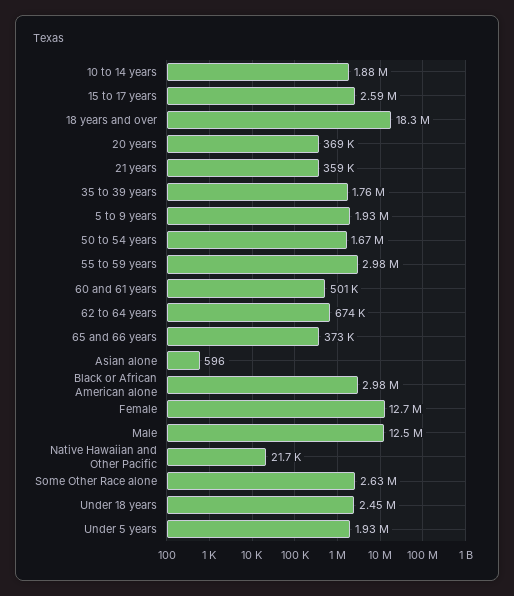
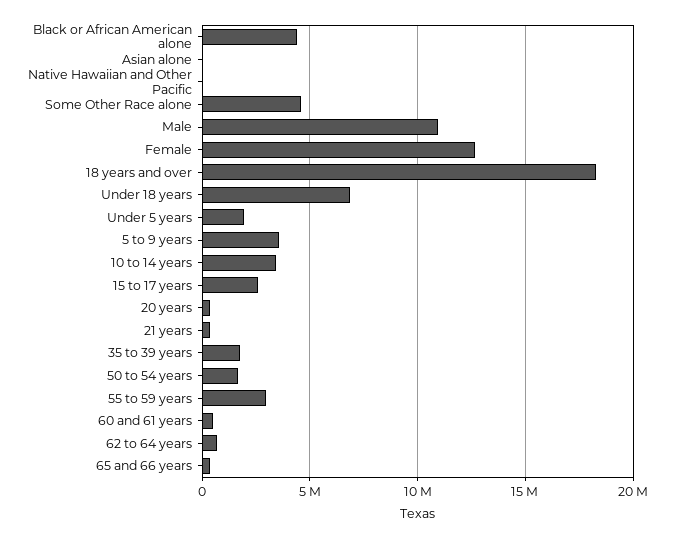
  {
-   "10 to 14 years": 1880000,
+   "10 to 14 years": 3500000,
    "15 to 17 years": 2590000,
    "18 years and over": 18300000,
    "20 years": 369000,
    "21 years": 359000,
    "35 to 39 years": 1760000,
-   "5 to 9 years": 1930000,
+   "5 to 9 years": 3500000,
    "50 to 54 years": 1670000,
    "55 to 59 years": 2980000,
    "60 and 61 years": 501000,
    "62 to 64 years": 674000,
    "65 and 66 years": 373000,
    "Asian alone": 596,
-   "Black or African American alone": 2980000,
+   "Black or African American alone": 4500000,
    "Female": 12700000,
-   "Male": 12500000,
+   "Male": 11000000,
    "Native Hawaiian and Other Pacific": 21700,
-   "Some Other Race alone": 2630000,
+   "Some Other Race alone": 4500000,
-   "Under 18 years": 2450000,
+   "Under 18 years": 7000000,
    "Under 5 years": 1930000
  }

